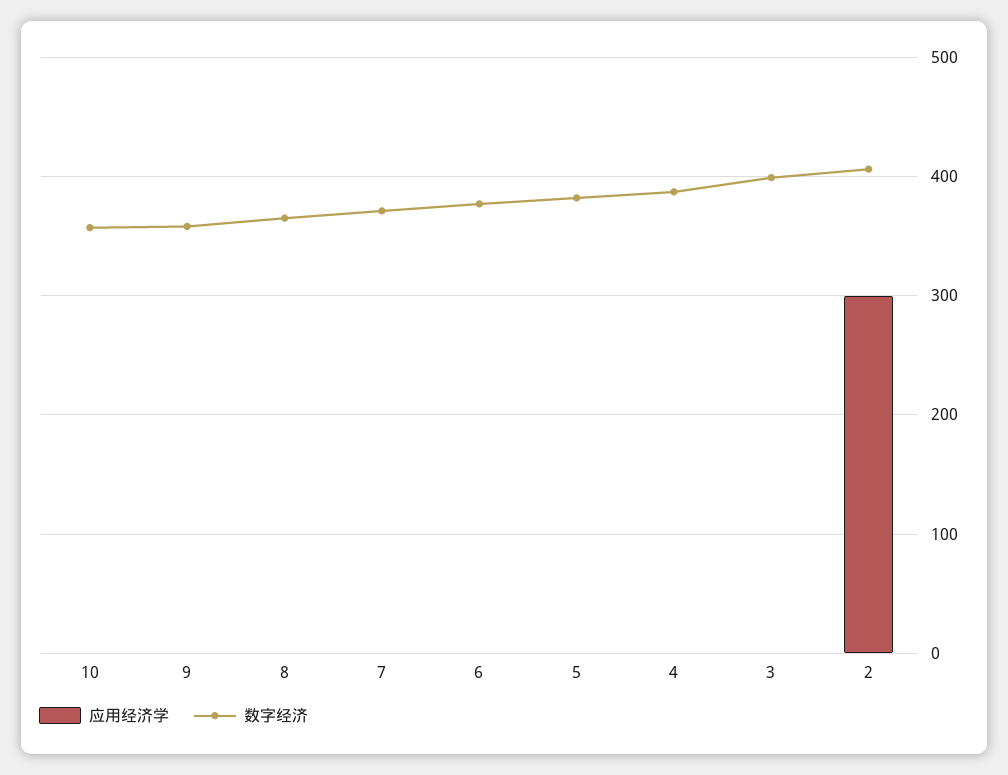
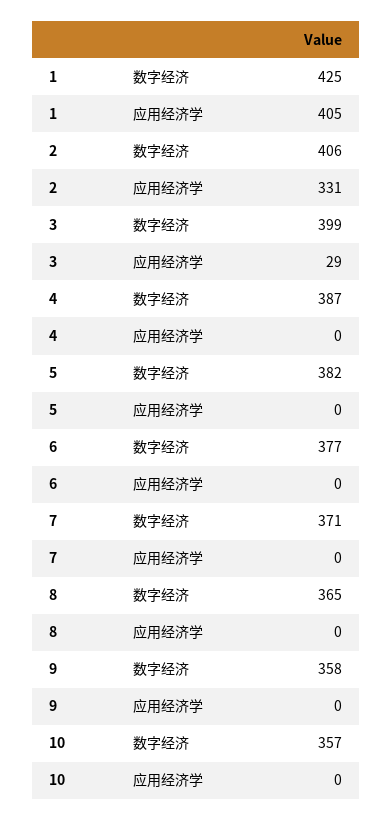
  {
    "应用经济学": {
      "10": 0,
      "9": 0,
      "8": 0,
      "7": 0,
      "6": 0,
      "5": 0,
      "4": 0,
-     "3": 0,
+     "3": 29,
-     "2": 300
+     "2": 331,
+     "1": 405
    },
    "数字经济": {
      "10": 357,
      "9": 358,
      "8": 365,
      "7": 371,
      "6": 377,
      "5": 382,
      "4": 387,
      "3": 399,
-     "2": 406
+     "2": 406,
+     "1": 425
    }
  }

